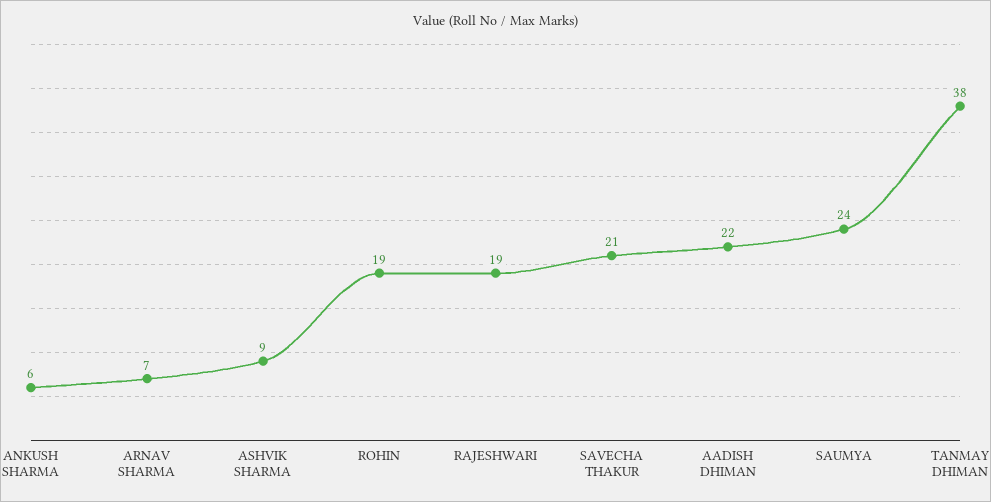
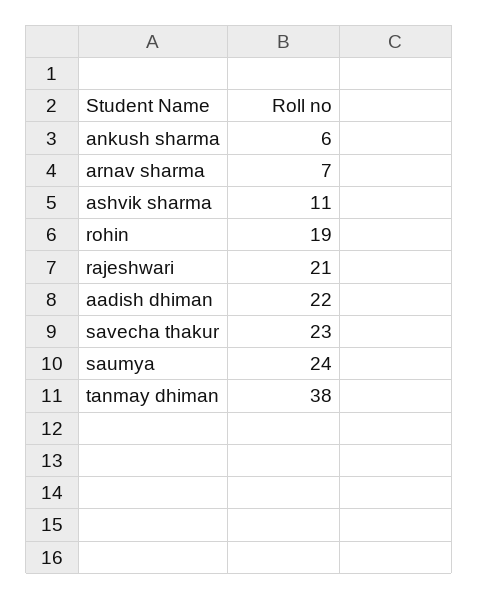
  {
    "ANKUSH SHARMA": 6,
    "ARNAV SHARMA": 7,
-   "ASHVIK SHARMA": 9,
+   "ASHVIK SHARMA": 11,
    "ROHIN": 19,
-   "RAJESHWARI": 19,
+   "RAJESHWARI": 21,
-   "SAVECHA THAKUR": 21,
+   "SAVECHA THAKUR": 23,
    "AADISH DHIMAN": 22,
    "SAUMYA": 24,
    "TANMAY DHIMAN": 38
  }

